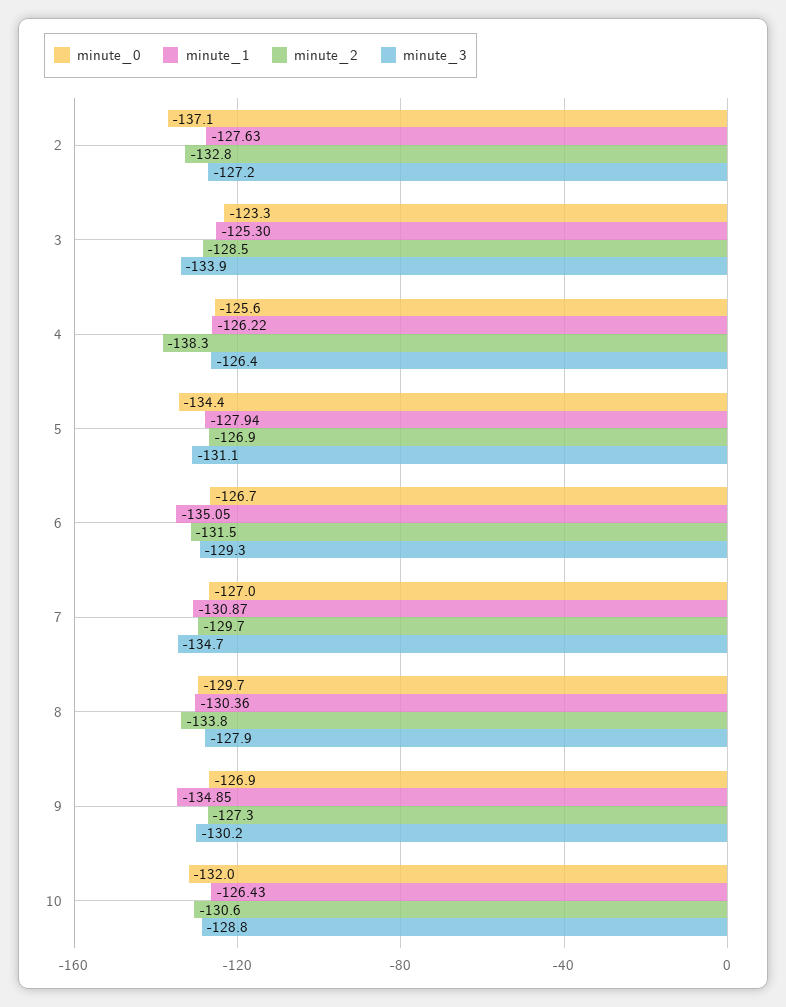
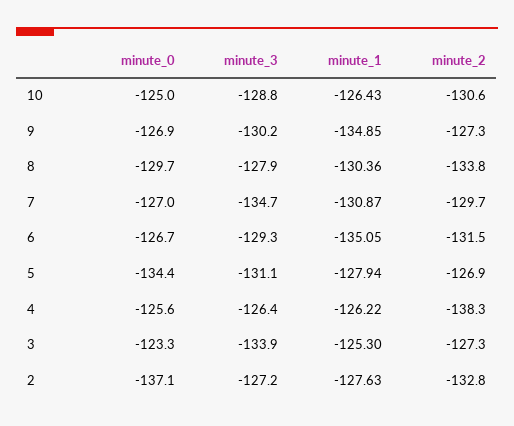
  {
    "minute_0": {
      "2": -137.1,
      "3": -123.3,
      "4": -125.6,
      "5": -134.4,
      "6": -126.7,
      "7": -127,
      "8": -129.7,
      "9": -126.9,
-     "10": -132
+     "10": -125
    },
    "minute_1": {
      "2": -127.63,
      "3": -125.3,
      "4": -126.22,
      "5": -127.94,
      "6": -135.05,
      "7": -130.87,
      "8": -130.36,
      "9": -134.85,
      "10": -126.43
    },
    "minute_2": {
      "2": -132.8,
-     "3": -128.5,
+     "3": -127.3,
      "4": -138.3,
      "5": -126.9,
      "6": -131.5,
      "7": -129.7,
      "8": -133.8,
      "9": -127.3,
      "10": -130.6
    },
    "minute_3": {
      "2": -127.2,
      "3": -133.9,
      "4": -126.4,
      "5": -131.1,
      "6": -129.3,
      "7": -134.7,
      "8": -127.9,
      "9": -130.2,
      "10": -128.8
    }
  }

